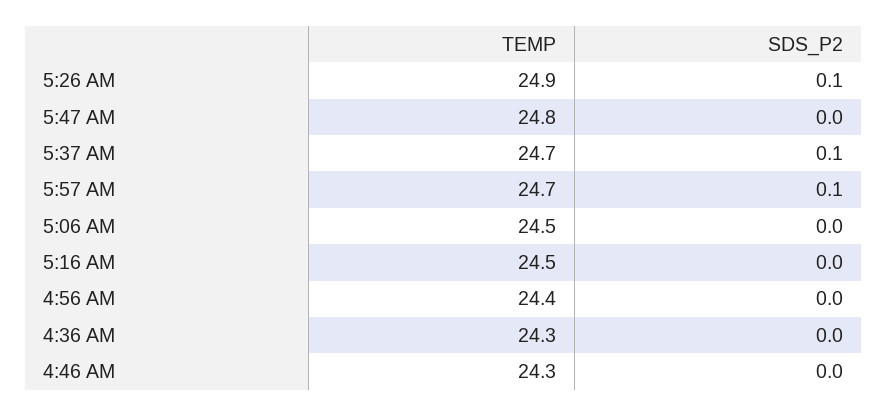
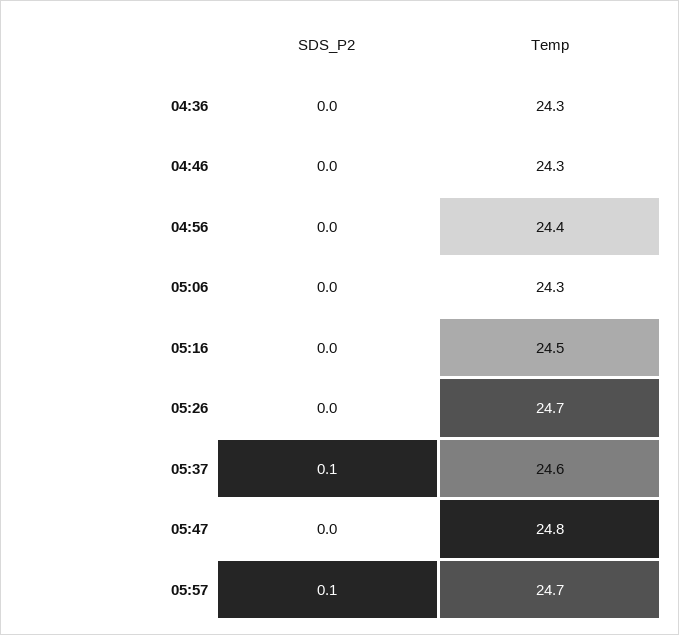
  {
    "TEMP": {
-     "5:26 AM": 24.9,
+     "5:26 AM": 24.7,
      "5:47 AM": 24.8,
-     "5:37 AM": 24.7,
+     "5:37 AM": 24.6,
      "5:57 AM": 24.7,
-     "5:06 AM": 24.5,
+     "5:06 AM": 24.3,
      "5:16 AM": 24.5,
      "4:56 AM": 24.4,
      "4:36 AM": 24.3,
      "4:46 AM": 24.3
    },
    "SDS_P2": {
-     "5:26 AM": 0.1,
+     "5:26 AM": 0,
      "5:47 AM": 0,
      "5:37 AM": 0.1,
      "5:57 AM": 0.1,
      "5:06 AM": 0,
      "5:16 AM": 0,
      "4:56 AM": 0,
      "4:36 AM": 0,
      "4:46 AM": 0
    }
  }

